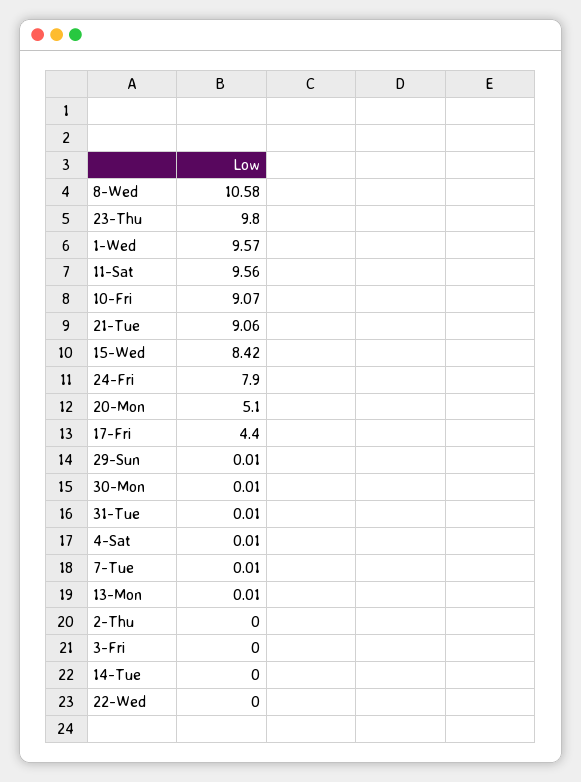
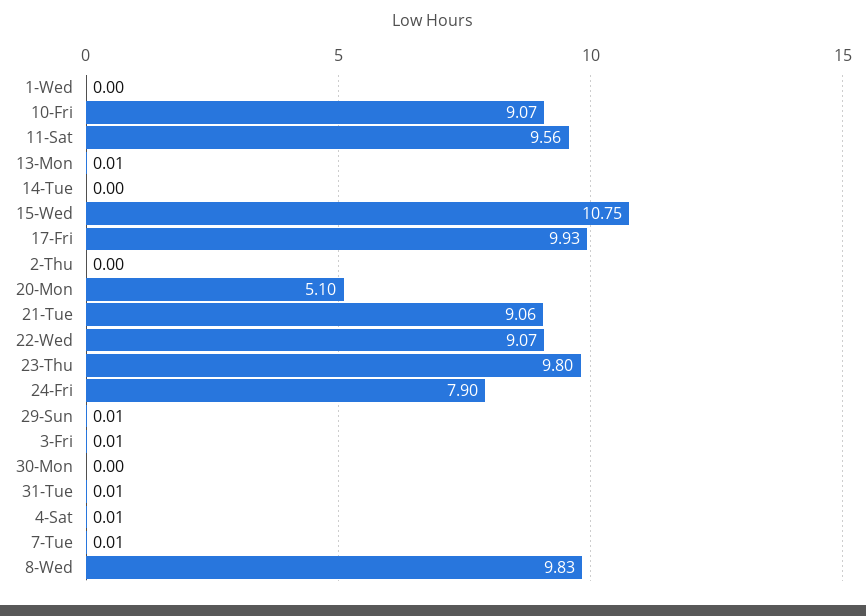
  {
-   "8-Wed": 10.58,
+   "8-Wed": 9.83,
    "23-Thu": 9.8,
-   "1-Wed": 9.57,
+   "1-Wed": 0,
    "11-Sat": 9.56,
    "10-Fri": 9.07,
    "21-Tue": 9.06,
-   "15-Wed": 8.42,
+   "15-Wed": 10.75,
    "24-Fri": 7.9,
    "20-Mon": 5.1,
-   "17-Fri": 4.4,
+   "17-Fri": 9.93,
    "29-Sun": 0.01,
-   "30-Mon": 0.01,
+   "30-Mon": 0,
    "31-Tue": 0.01,
    "4-Sat": 0.01,
    "7-Tue": 0.01,
    "13-Mon": 0.01,
    "2-Thu": 0,
-   "3-Fri": 0,
+   "3-Fri": 0.01,
    "14-Tue": 0,
-   "22-Wed": 0
+   "22-Wed": 9.07
  }

